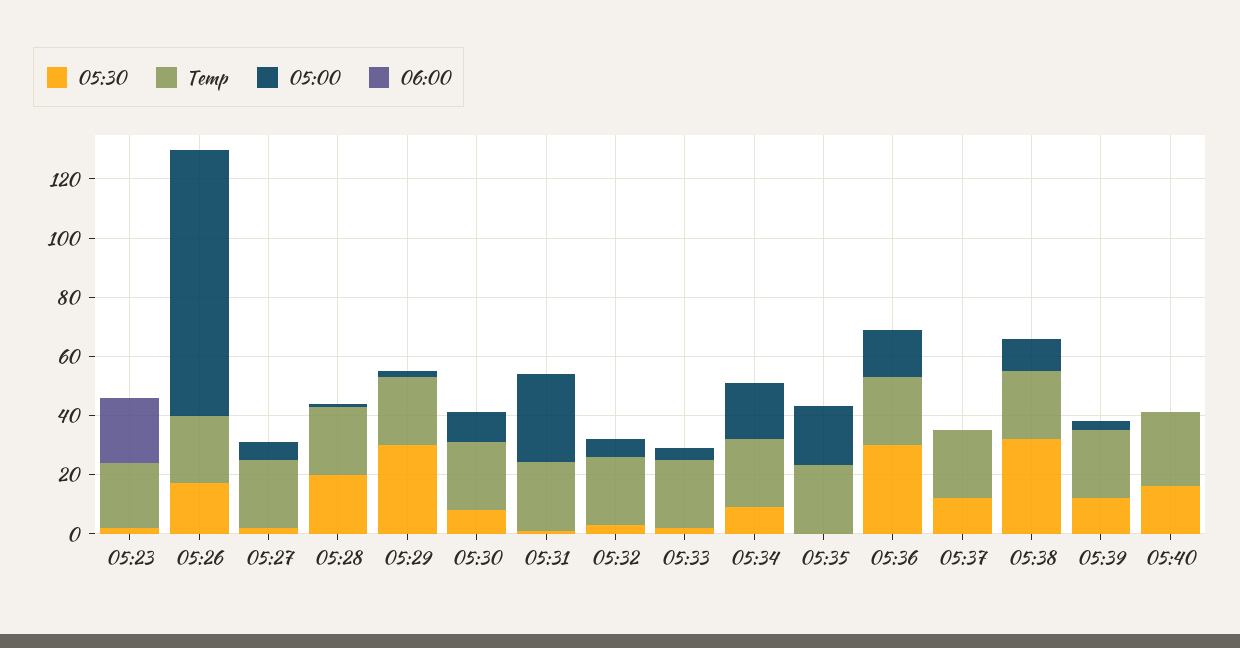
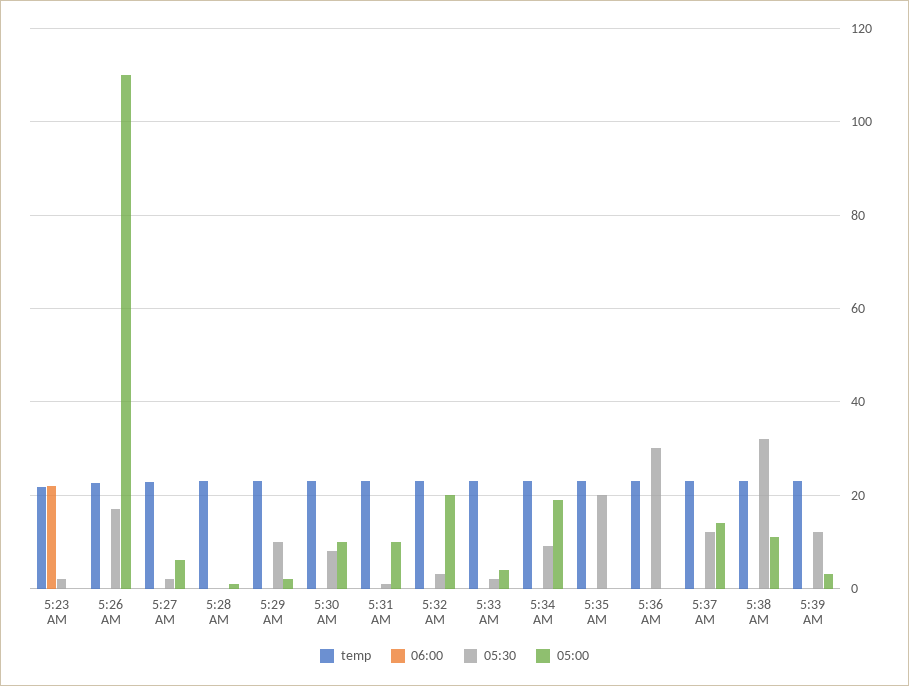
  {
    "05:30": {
      "05:23": 2,
      "05:26": 18,
      "05:27": 2,
-     "05:28": 20,
+     "05:28": 0,
-     "05:29": 30,
+     "05:29": 10,
      "05:30": 8,
      "05:31": 2,
      "05:32": 4,
      "05:33": 2,
      "05:34": 10,
-     "05:35": 0,
+     "05:35": 20,
      "05:36": 30,
      "05:37": 12,
      "05:38": 32,
-     "05:39": 12,
+     "05:39": 12
-     "05:40": 15
    },
    "Temp": {
      "05:23": 22,
      "05:26": 22,
      "05:27": 22,
      "05:28": 24,
      "05:29": 24,
      "05:30": 24,
      "05:31": 24,
      "05:32": 24,
      "05:33": 24,
      "05:34": 24,
      "05:35": 24,
      "05:36": 24,
      "05:37": 24,
      "05:38": 24,
-     "05:39": 24,
+     "05:39": 24
-     "05:40": 25
    },
    "05:00": {
      "05:23": 0,
-     "05:26": 90,
+     "05:26": 110,
      "05:27": 6,
      "05:28": 2,
      "05:29": 2,
      "05:30": 10,
-     "05:31": 30,
+     "05:31": 10,
-     "05:32": 5,
+     "05:32": 20,
      "05:33": 4,
      "05:34": 20,
-     "05:35": 20,
+     "05:35": 0,
-     "05:36": 15,
+     "05:36": 0,
-     "05:37": 0,
+     "05:37": 14,
      "05:38": 12,
-     "05:39": 4,
+     "05:39": 4
-     "05:40": 0
    },
    "06:00": {
      "05:23": 22,
      "05:26": 0,
      "05:27": 0,
      "05:28": 0,
      "05:29": 0,
      "05:30": 0,
      "05:31": 0,
      "05:32": 0,
      "05:33": 0,
      "05:34": 0,
      "05:35": 0,
      "05:36": 0,
      "05:37": 0,
      "05:38": 0,
-     "05:39": 0,
+     "05:39": 0
-     "05:40": 0
    }
  }

